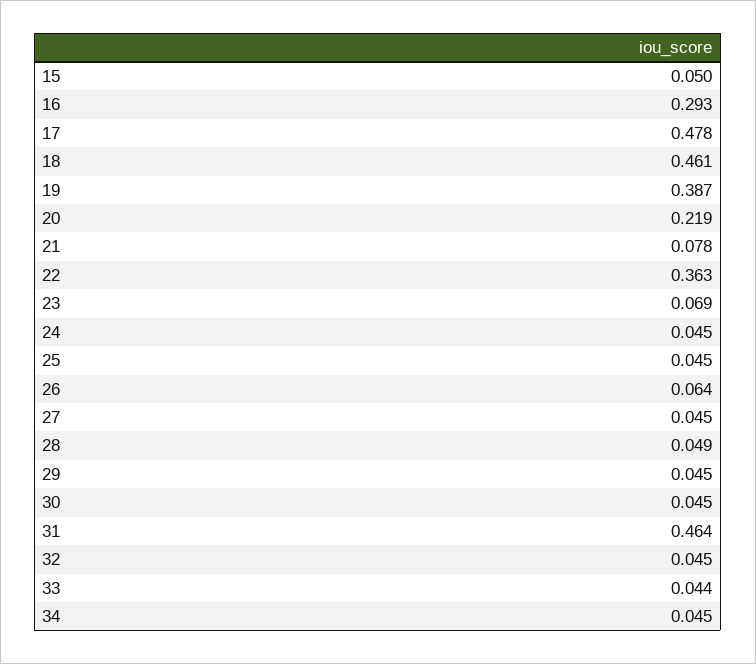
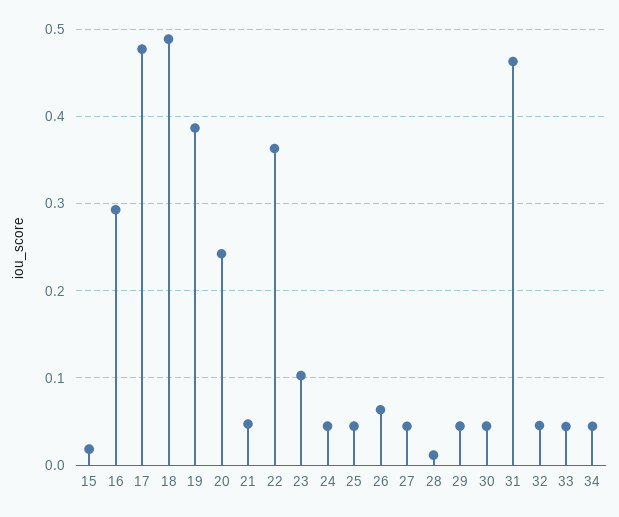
  {
-   "15": 0.05,
+   "15": 0.02,
    "16": 0.293,
    "17": 0.478,
-   "18": 0.461,
+   "18": 0.49,
    "19": 0.387,
-   "20": 0.219,
+   "20": 0.24,
-   "21": 0.078,
+   "21": 0.05,
    "22": 0.363,
-   "23": 0.069,
+   "23": 0.1,
    "24": 0.045,
    "25": 0.045,
    "26": 0.064,
    "27": 0.045,
-   "28": 0.049,
+   "28": 0.01,
    "29": 0.045,
    "30": 0.045,
    "31": 0.464,
    "32": 0.045,
    "33": 0.044,
    "34": 0.045
  }

